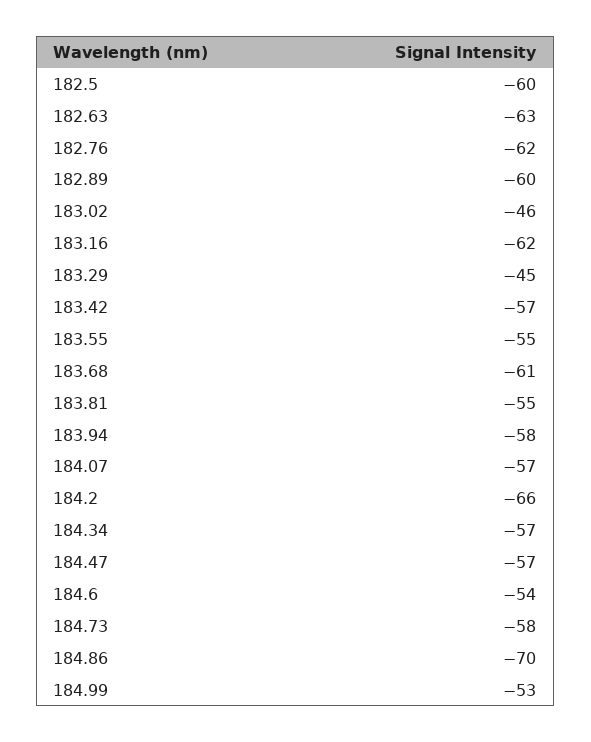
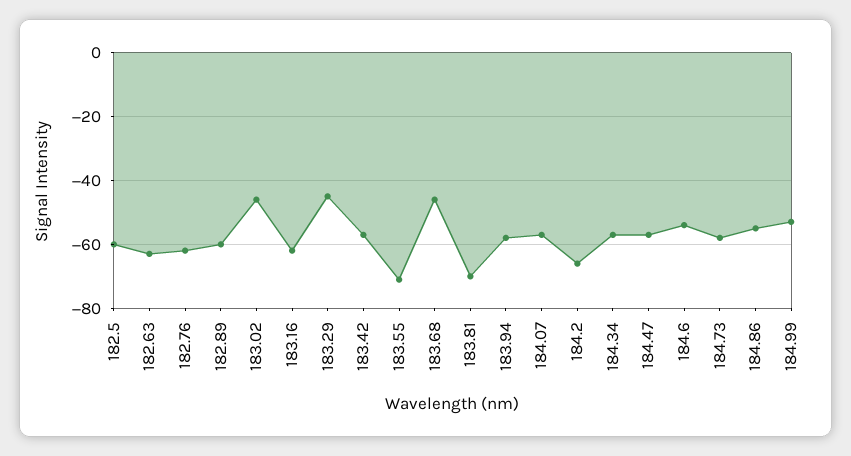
  {
    "182.5": -60,
    "182.63": -63,
    "182.76": -62,
    "182.89": -60,
    "183.02": -46,
    "183.16": -62,
    "183.29": -45,
    "183.42": -57,
-   "183.55": -55,
+   "183.55": -70,
-   "183.68": -61,
+   "183.68": -45,
-   "183.81": -55,
+   "183.81": -70,
    "183.94": -58,
    "184.07": -57,
    "184.2": -66,
    "184.34": -57,
    "184.47": -57,
    "184.6": -54,
    "184.73": -58,
-   "184.86": -70,
+   "184.86": -55,
    "184.99": -53
  }

